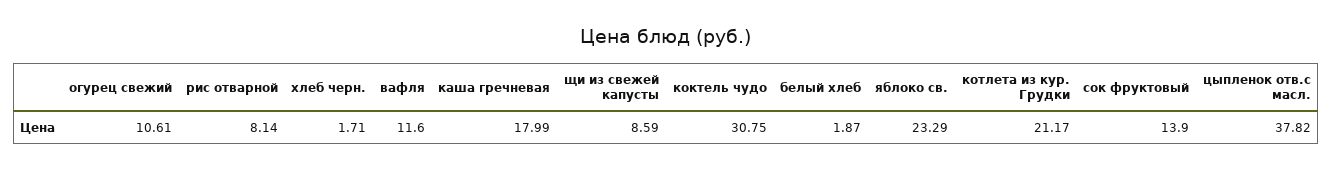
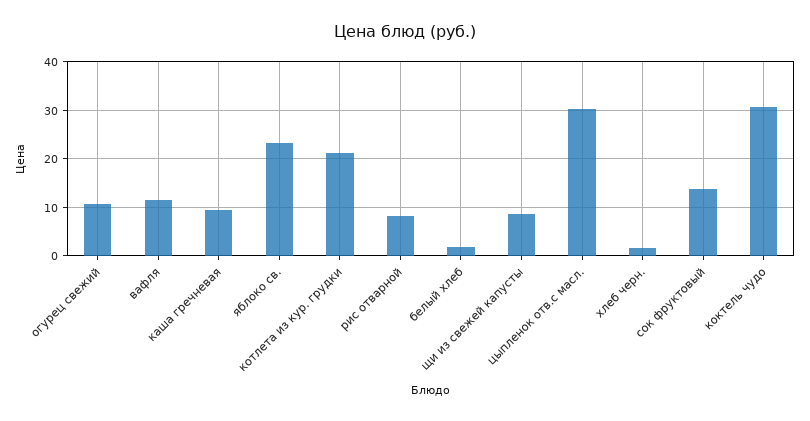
  {
    "огурец свежий": 10.61,
    "рис отварной": 8.14,
    "хлеб черн.": 1.71,
    "вафля": 11.6,
-   "каша гречневая": 17.99,
+   "каша гречневая": 10,
    "щи из свежей капусты": 8.59,
    "коктель чудо": 30.75,
    "белый хлеб": 1.87,
    "яблоко св.": 23.29,
    "котлета из кур. Грудки": 21.17,
    "сок фруктовый": 13.9,
-   "цыпленок отв.с масл.": 37.82
+   "цыпленок отв.с масл.": 30
  }

